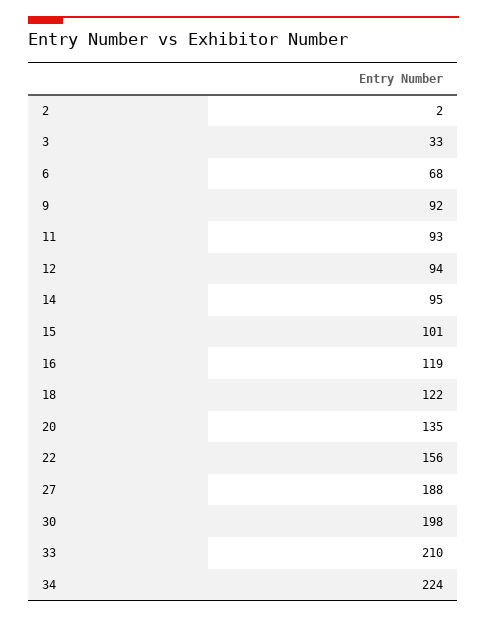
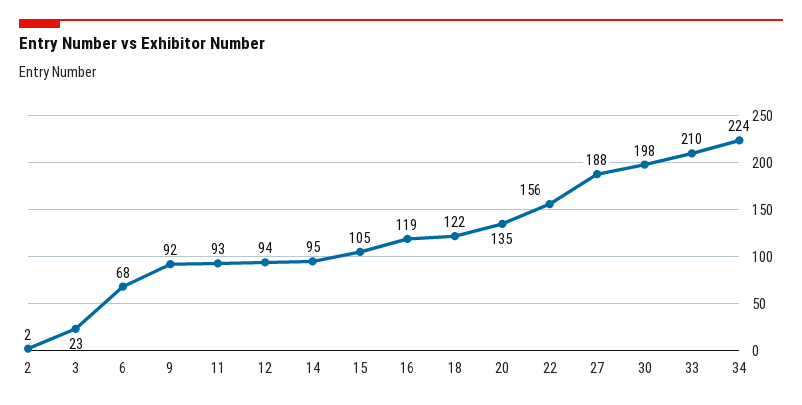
  {
    "2": 2,
-   "3": 33,
+   "3": 23,
    "6": 68,
    "9": 92,
    "11": 93,
    "12": 94,
    "14": 95,
-   "15": 101,
+   "15": 105,
    "16": 119,
    "18": 122,
    "20": 135,
    "22": 156,
    "27": 188,
    "30": 198,
    "33": 210,
    "34": 224
  }

